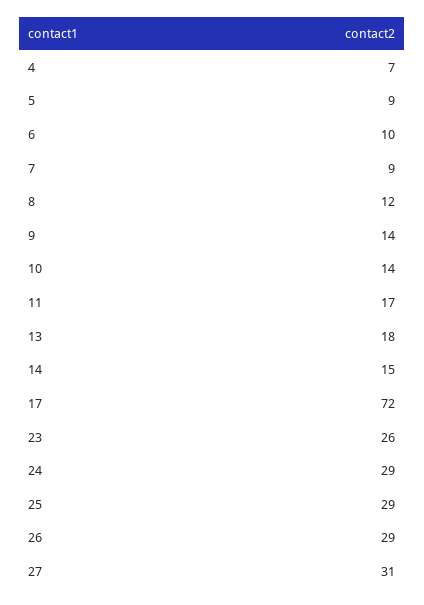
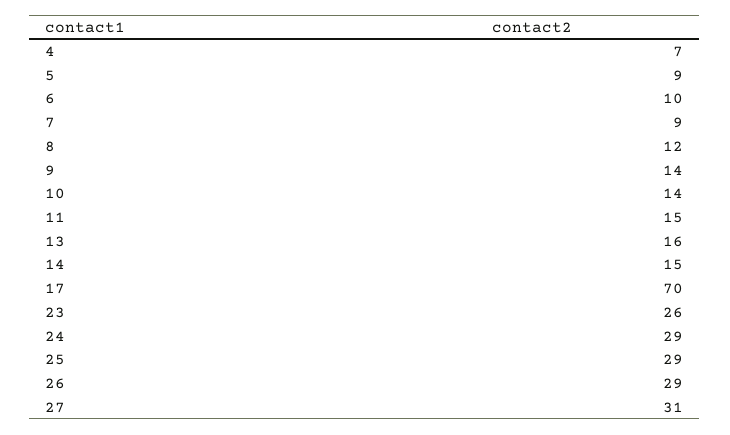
  {
    "4": 7,
    "5": 9,
    "6": 10,
    "7": 9,
    "8": 12,
    "9": 14,
    "10": 14,
-   "11": 17,
+   "11": 15,
-   "13": 18,
+   "13": 16,
    "14": 15,
-   "17": 72,
+   "17": 70,
    "23": 26,
    "24": 29,
    "25": 29,
    "26": 29,
    "27": 31
  }

